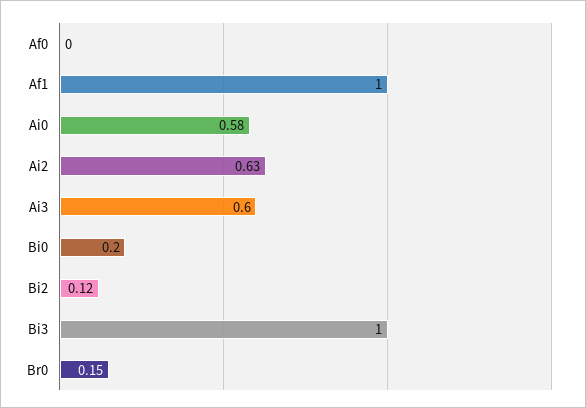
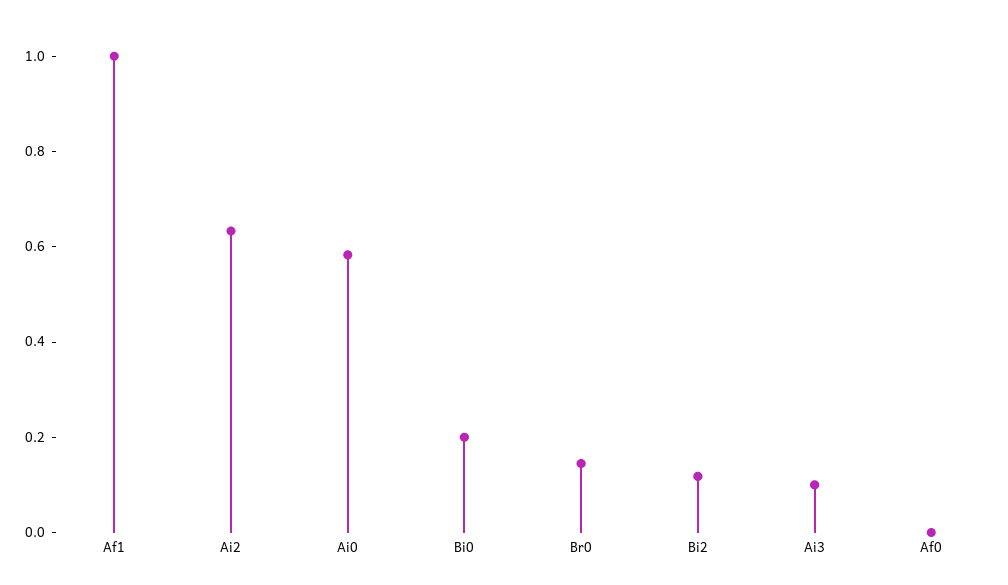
  {
    "Af0": 0,
    "Af1": 1,
    "Ai0": 0.58,
    "Ai2": 0.63,
-   "Ai3": 0.6,
+   "Ai3": 0.1,
    "Bi0": 0.2,
    "Bi2": 0.12,
-   "Bi3": 1,
    "Br0": 0.15
  }

